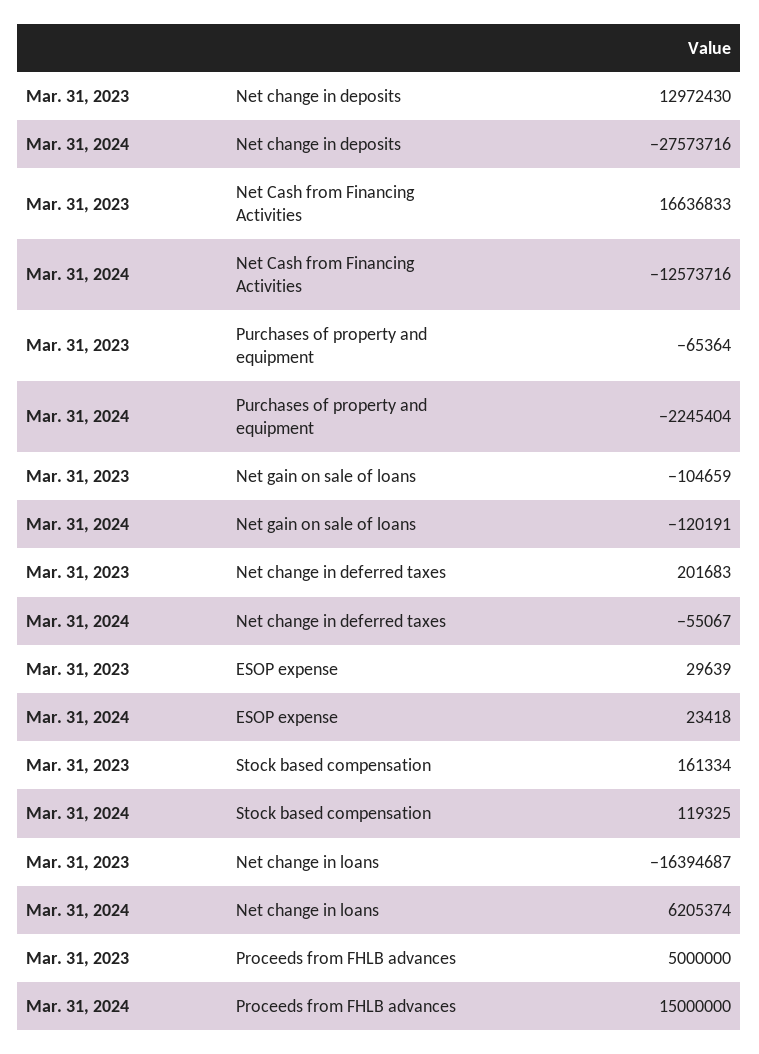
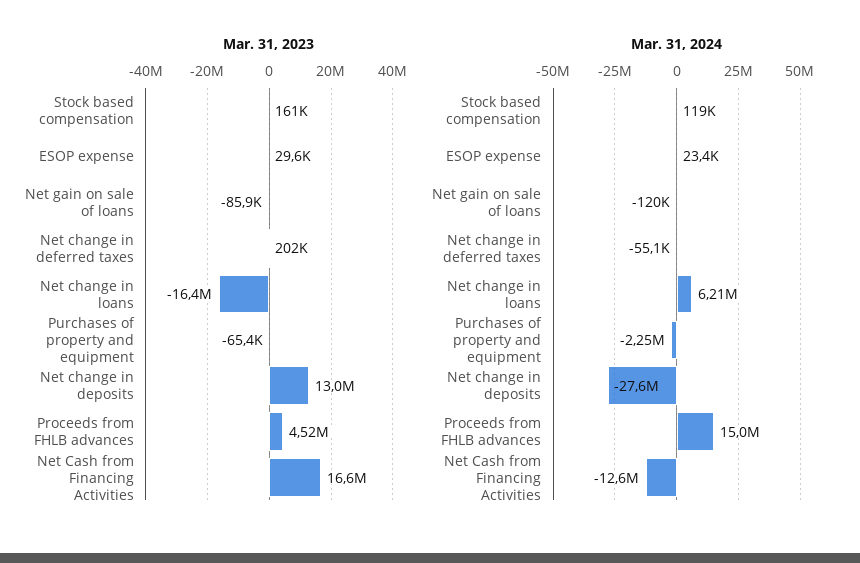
  {
    "Mar. 31, 2023": {
      "Net change in deposits": 12972430,
      "Net Cash from Financing Activities": 16636833,
      "Purchases of property and equipment": -65364,
-     "Net gain on sale of loans": -104659,
+     "Net gain on sale of loans": -85900,
      "Net change in deferred taxes": 201683,
      "ESOP expense": 29639,
      "Stock based compensation": 161334,
      "Net change in loans": -16394687,
-     "Proceeds from FHLB advances": 5000000
+     "Proceeds from FHLB advances": 4520000
    },
    "Mar. 31, 2024": {
      "Net change in deposits": -27573716,
      "Net Cash from Financing Activities": -12573716,
      "Purchases of property and equipment": -2245404,
      "Net gain on sale of loans": -120191,
      "Net change in deferred taxes": -55067,
      "ESOP expense": 23418,
      "Stock based compensation": 119325,
      "Net change in loans": 6205374,
      "Proceeds from FHLB advances": 15000000
    }
  }

